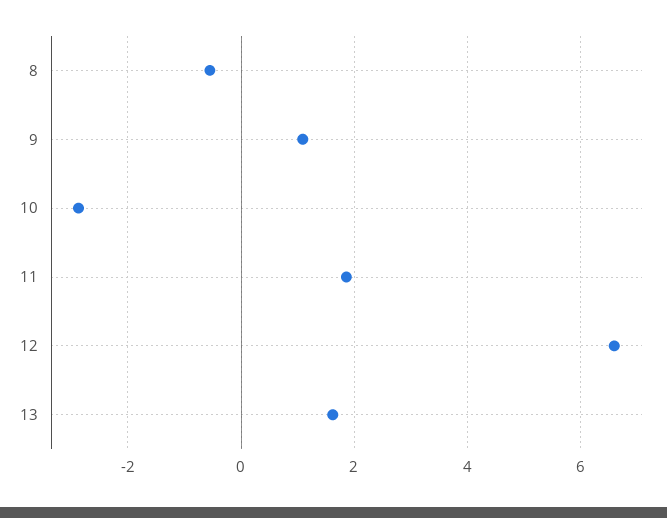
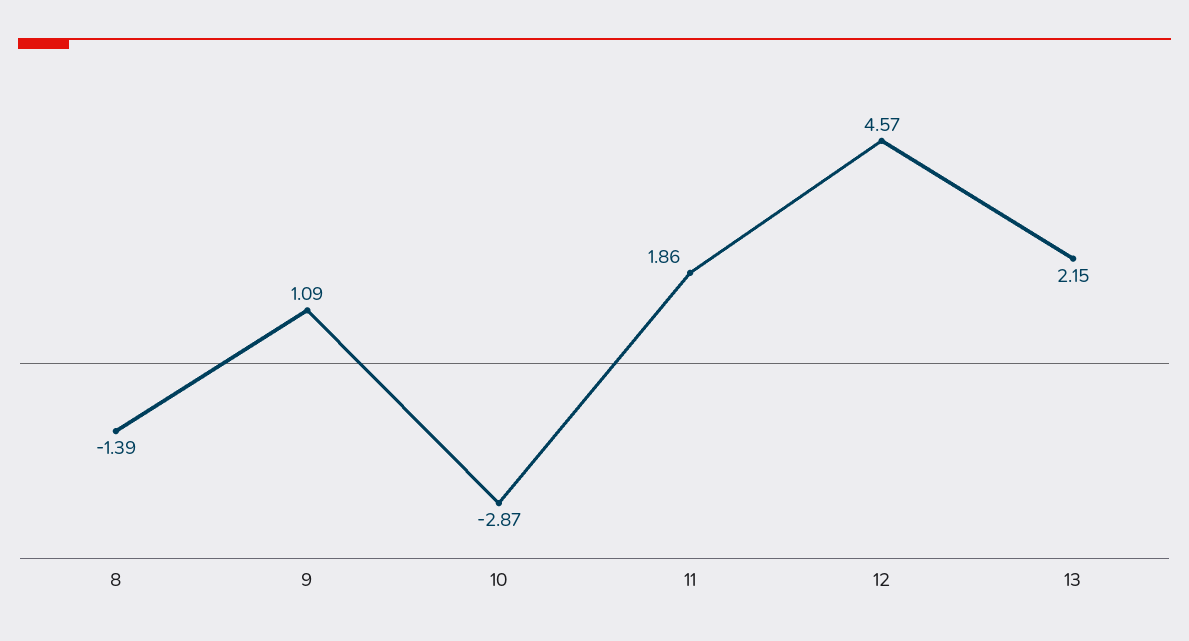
  {
-   "8": -0.6,
+   "8": -1.39,
    "9": 1.09,
    "10": -2.87,
    "11": 1.86,
-   "12": 6.6,
+   "12": 4.57,
-   "13": 1.6
+   "13": 2.15
  }

